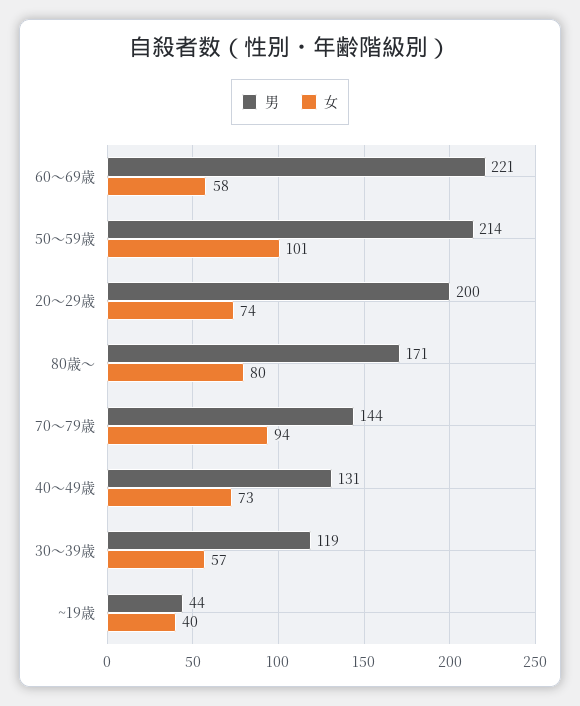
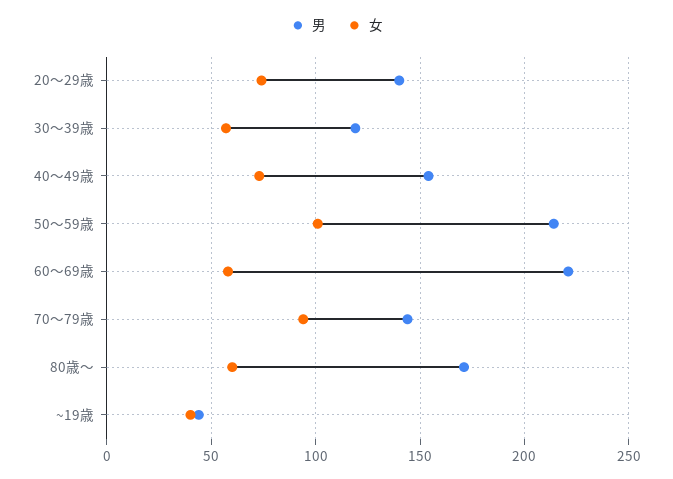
  {
    "男": {
      "60～69歳": 221,
      "50～59歳": 214,
-     "20～29歳": 200,
+     "20～29歳": 140,
      "80歳～": 171,
      "70～79歳": 144,
-     "40～49歳": 131,
+     "40～49歳": 155,
      "30～39歳": 119,
      "~19歳": 44
    },
    "女": {
      "60～69歳": 58,
      "50～59歳": 101,
      "20～29歳": 74,
-     "80歳～": 80,
+     "80歳～": 60,
      "70～79歳": 94,
      "40～49歳": 73,
      "30～39歳": 57,
      "~19歳": 40
    }
  }

